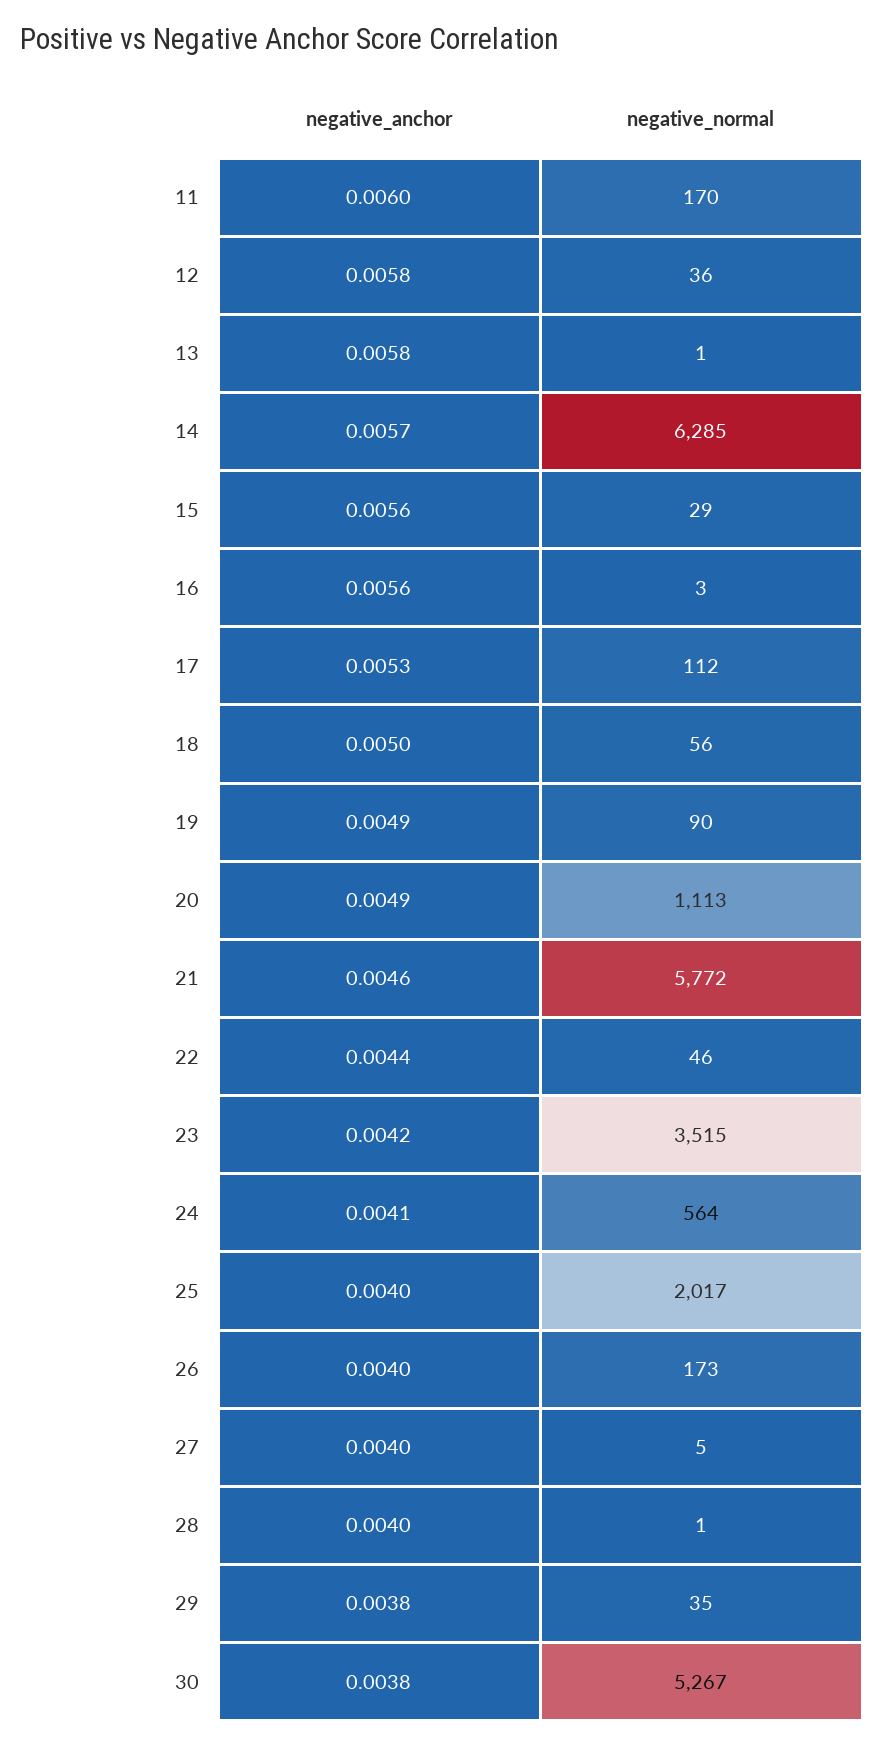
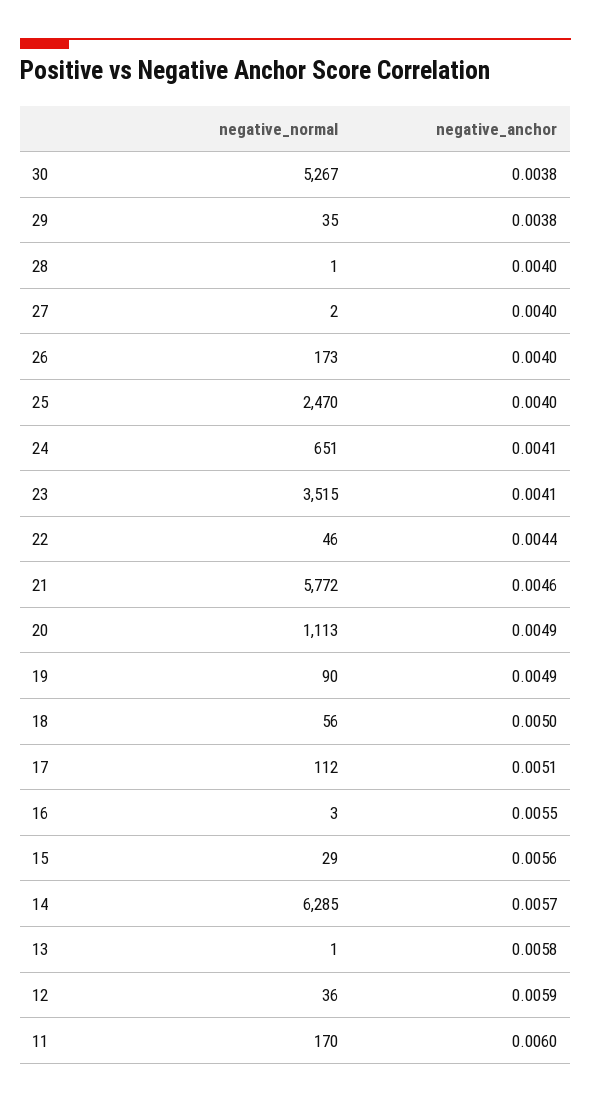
  {
    "negative_anchor": {
      "11": 0.006,
-     "12": 0.0058,
+     "12": 0.0059,
      "13": 0.0058,
      "14": 0.0057,
      "15": 0.0056,
-     "16": 0.0056,
+     "16": 0.0055,
-     "17": 0.0053,
+     "17": 0.0051,
      "18": 0.005,
      "19": 0.0049,
      "20": 0.0049,
      "21": 0.0046,
      "22": 0.0044,
-     "23": 0.0042,
+     "23": 0.0041,
      "24": 0.0041,
      "25": 0.004,
      "26": 0.004,
      "27": 0.004,
      "28": 0.004,
      "29": 0.0038,
      "30": 0.0038
    },
    "negative_normal": {
      "11": 170,
      "12": 36,
      "13": 1,
      "14": 6285,
      "15": 29,
      "16": 3,
      "17": 112,
      "18": 56,
      "19": 90,
      "20": 1113,
      "21": 5772,
      "22": 46,
      "23": 3515,
-     "24": 564,
+     "24": 651,
-     "25": 2017,
+     "25": 2470,
      "26": 173,
-     "27": 5,
+     "27": 2,
      "28": 1,
      "29": 35,
      "30": 5267
    }
  }

